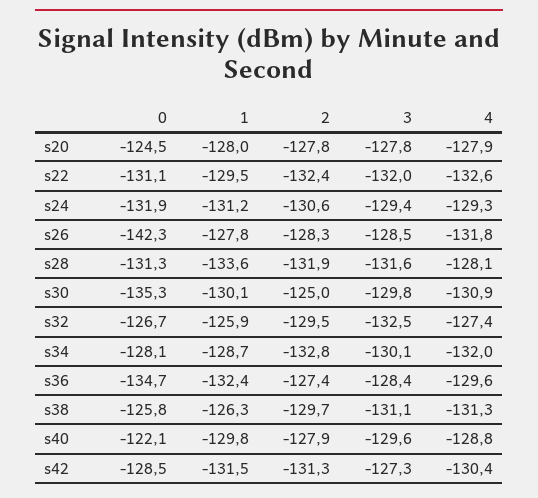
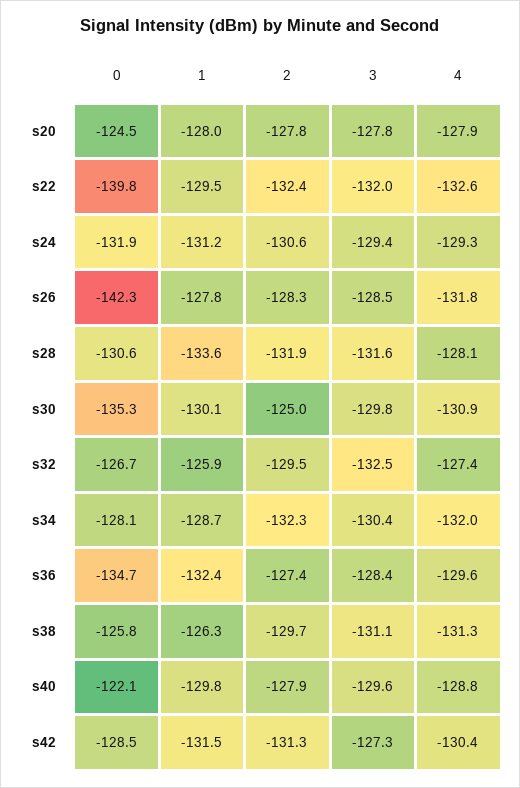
  {
    "0": {
      "s20": -124.5,
-     "s22": -131.1,
+     "s22": -139.8,
      "s24": -131.9,
      "s26": -142.3,
-     "s28": -131.3,
+     "s28": -130.6,
      "s30": -135.3,
      "s32": -126.7,
      "s34": -128.1,
      "s36": -134.7,
      "s38": -125.8,
      "s40": -122.1,
      "s42": -128.5
    },
    "1": {
      "s20": -128,
      "s22": -129.5,
      "s24": -131.2,
      "s26": -127.8,
      "s28": -133.6,
      "s30": -130.1,
      "s32": -125.9,
      "s34": -128.7,
      "s36": -132.4,
      "s38": -126.3,
      "s40": -129.8,
      "s42": -131.5
    },
    "2": {
      "s20": -127.8,
      "s22": -132.4,
      "s24": -130.6,
      "s26": -128.3,
      "s28": -131.9,
      "s30": -125,
      "s32": -129.5,
-     "s34": -132.8,
+     "s34": -132.3,
      "s36": -127.4,
      "s38": -129.7,
      "s40": -127.9,
      "s42": -131.3
    },
    "3": {
      "s20": -127.8,
      "s22": -132,
      "s24": -129.4,
      "s26": -128.5,
      "s28": -131.6,
      "s30": -129.8,
      "s32": -132.5,
-     "s34": -130.1,
+     "s34": -130.4,
      "s36": -128.4,
      "s38": -131.1,
      "s40": -129.6,
      "s42": -127.3
    },
    "4": {
      "s20": -127.9,
      "s22": -132.6,
      "s24": -129.3,
      "s26": -131.8,
      "s28": -128.1,
      "s30": -130.9,
      "s32": -127.4,
      "s34": -132,
      "s36": -129.6,
      "s38": -131.3,
      "s40": -128.8,
      "s42": -130.4
    }
  }

